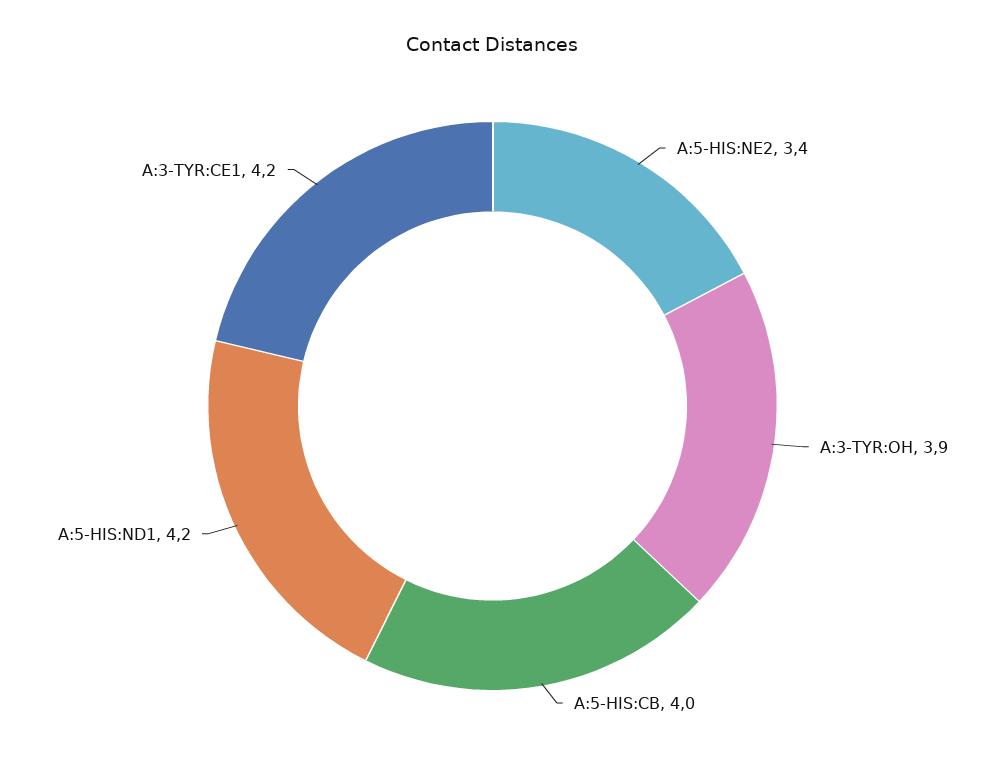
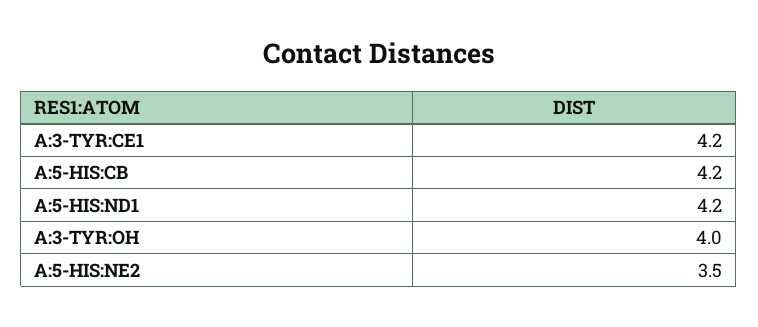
  {
-   "A:5-HIS:NE2": 3.4,
+   "A:5-HIS:NE2": 3.5,
-   "A:3-TYR:OH": 3.9,
+   "A:3-TYR:OH": 4,
-   "A:5-HIS:CB": 4,
+   "A:5-HIS:CB": 4.2,
    "A:5-HIS:ND1": 4.2,
    "A:3-TYR:CE1": 4.2
  }

